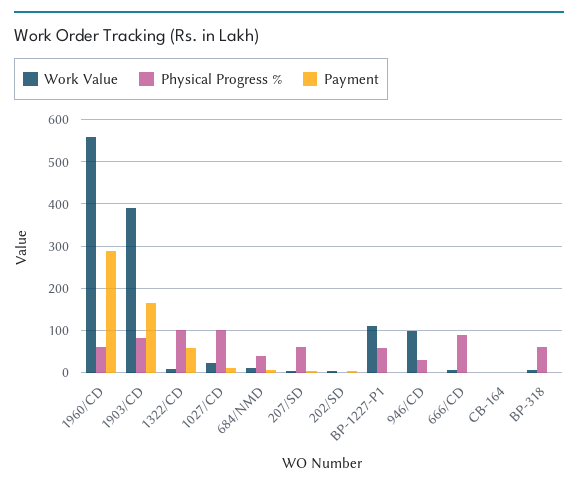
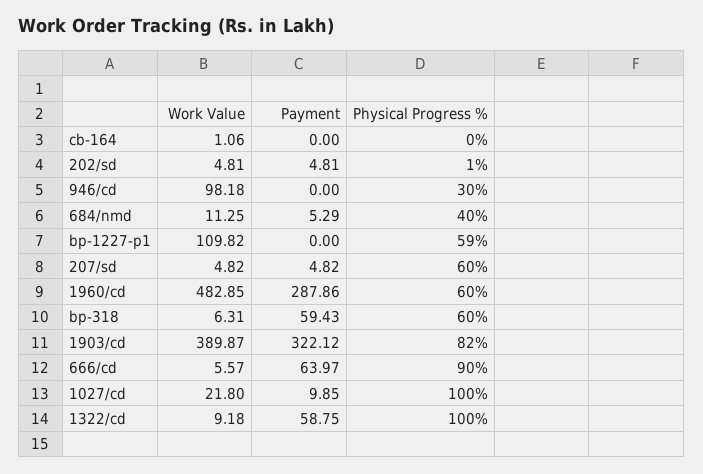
  {
    "Work Value": {
-     "1960/CD": 560,
+     "1960/CD": 482.85,
      "1903/CD": 389.87,
      "1322/CD": 9.18,
      "1027/CD": 21.8,
      "684/NMD": 11.25,
      "207/SD": 4.82,
      "202/SD": 4.81,
      "BP-1227-P1": 109.82,
      "946/CD": 98.18,
      "666/CD": 5.57,
      "CB-164": 1.06,
      "BP-318": 6.31
    },
    "Physical Progress %": {
      "1960/CD": 60,
      "1903/CD": 82,
      "1322/CD": 100,
      "1027/CD": 100,
      "684/NMD": 40,
      "207/SD": 60,
      "202/SD": 1,
      "BP-1227-P1": 59,
      "946/CD": 30,
      "666/CD": 90,
      "CB-164": 0,
      "BP-318": 60
    },
    "Payment": {
      "1960/CD": 287.86,
-     "1903/CD": 160,
+     "1903/CD": 322.12,
      "1322/CD": 58.75,
      "1027/CD": 9.85,
      "684/NMD": 5.29,
      "207/SD": 4.82,
      "202/SD": 4.81,
      "BP-1227-P1": 0,
      "946/CD": 0,
-     "666/CD": 0,
+     "666/CD": 63.97,
      "CB-164": 0,
-     "BP-318": 0
+     "BP-318": 59.43
    }
  }

